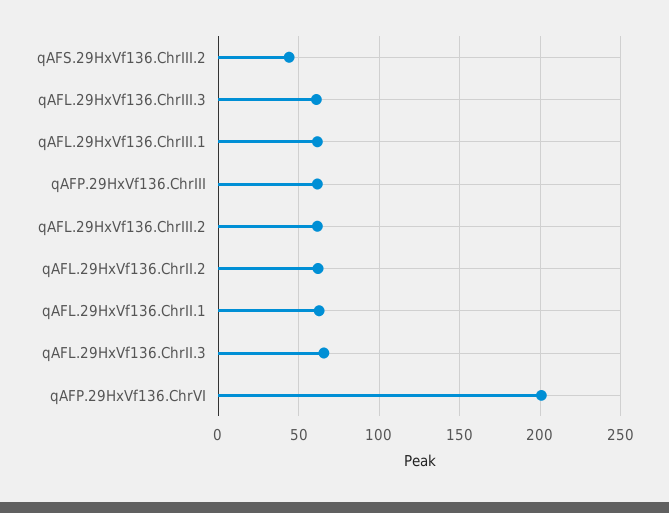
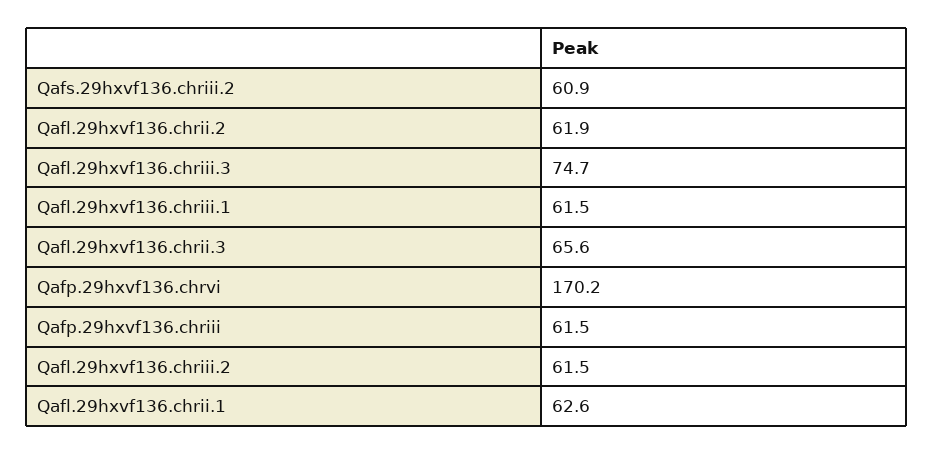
  {
-   "qAFS.29HxVf136.ChrIII.2": 45,
+   "qAFS.29HxVf136.ChrIII.2": 60.9,
-   "qAFL.29HxVf136.ChrIII.3": 60,
+   "qAFL.29HxVf136.ChrIII.3": 74.7,
    "qAFL.29HxVf136.ChrIII.1": 61.5,
    "qAFP.29HxVf136.ChrIII": 61.5,
    "qAFL.29HxVf136.ChrIII.2": 61.5,
    "qAFL.29HxVf136.ChrII.2": 61.9,
    "qAFL.29HxVf136.ChrII.1": 62.6,
    "qAFL.29HxVf136.ChrII.3": 65.6,
-   "qAFP.29HxVf136.ChrVI": 200
+   "qAFP.29HxVf136.ChrVI": 170.2
  }

